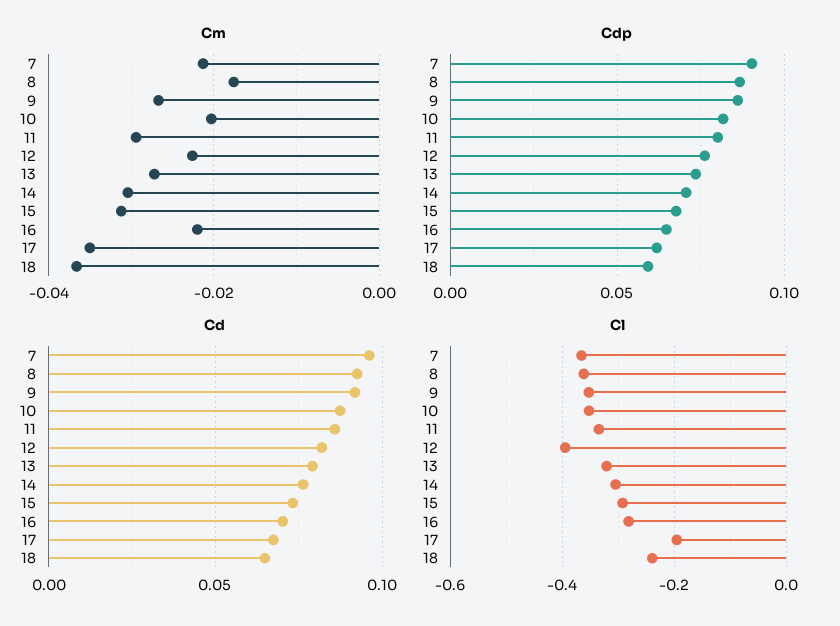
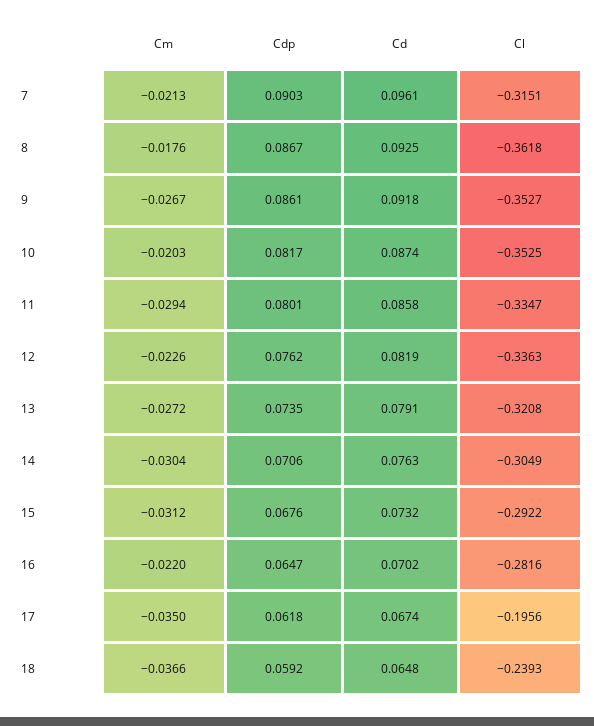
  {
    "Cm": {
      "7": -0.0213,
      "8": -0.0176,
      "9": -0.0267,
      "10": -0.0203,
      "11": -0.0294,
      "12": -0.0226,
      "13": -0.0272,
      "14": -0.0304,
      "15": -0.0312,
      "16": -0.022,
      "17": -0.035,
      "18": -0.0366
    },
    "Cdp": {
      "7": 0.0903,
      "8": 0.0867,
      "9": 0.0861,
      "10": 0.0817,
      "11": 0.0801,
      "12": 0.0762,
      "13": 0.0735,
      "14": 0.0706,
      "15": 0.0676,
      "16": 0.0647,
      "17": 0.0618,
      "18": 0.0592
    },
    "Cd": {
      "7": 0.0961,
      "8": 0.0925,
      "9": 0.0918,
      "10": 0.0874,
      "11": 0.0858,
      "12": 0.0819,
      "13": 0.0791,
      "14": 0.0763,
      "15": 0.0732,
      "16": 0.0702,
      "17": 0.0674,
      "18": 0.0648
    },
    "Cl": {
-     "7": -0.36,
+     "7": -0.3151,
      "8": -0.3618,
      "9": -0.3527,
      "10": -0.3525,
      "11": -0.3347,
-     "12": -0.4,
+     "12": -0.3363,
      "13": -0.3208,
      "14": -0.3049,
      "15": -0.2922,
      "16": -0.2816,
      "17": -0.1956,
      "18": -0.2393
    }
  }

